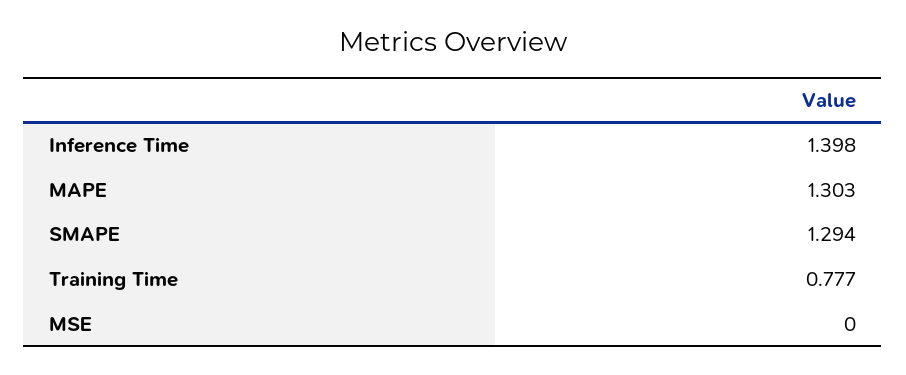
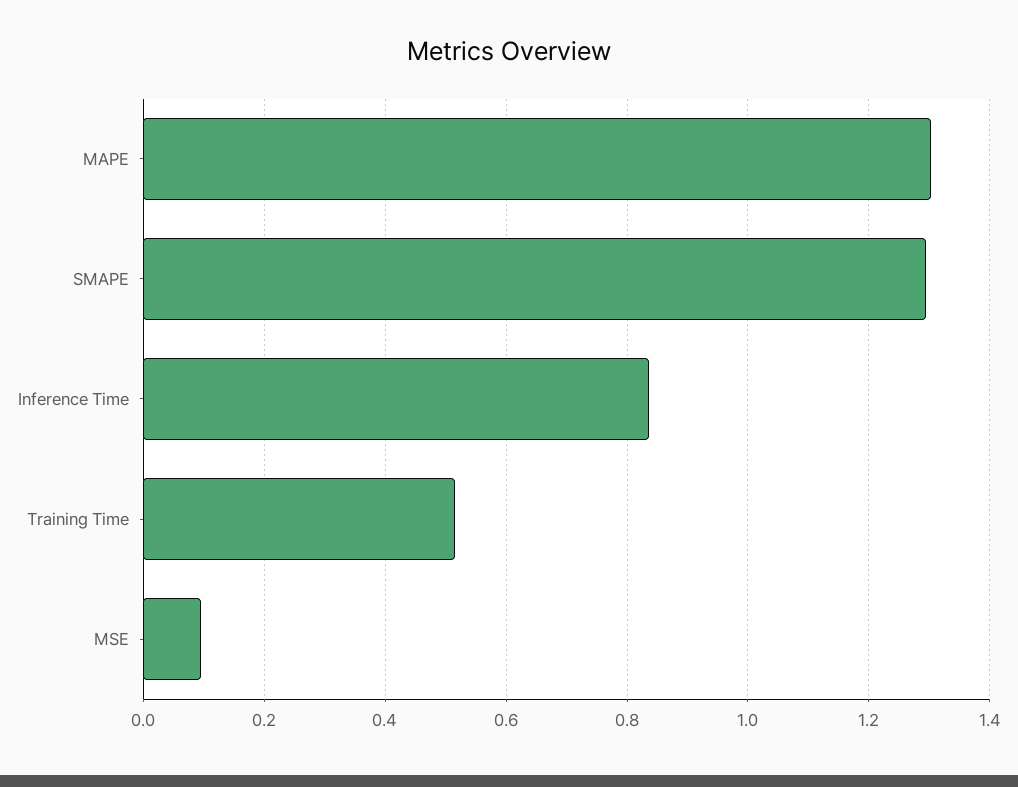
  {
-   "Inference Time": 1.398,
+   "Inference Time": 0.84,
    "MAPE": 1.303,
    "SMAPE": 1.294,
-   "Training Time": 0.777,
+   "Training Time": 0.52,
-   "MSE": 0
+   "MSE": 0.1
  }

